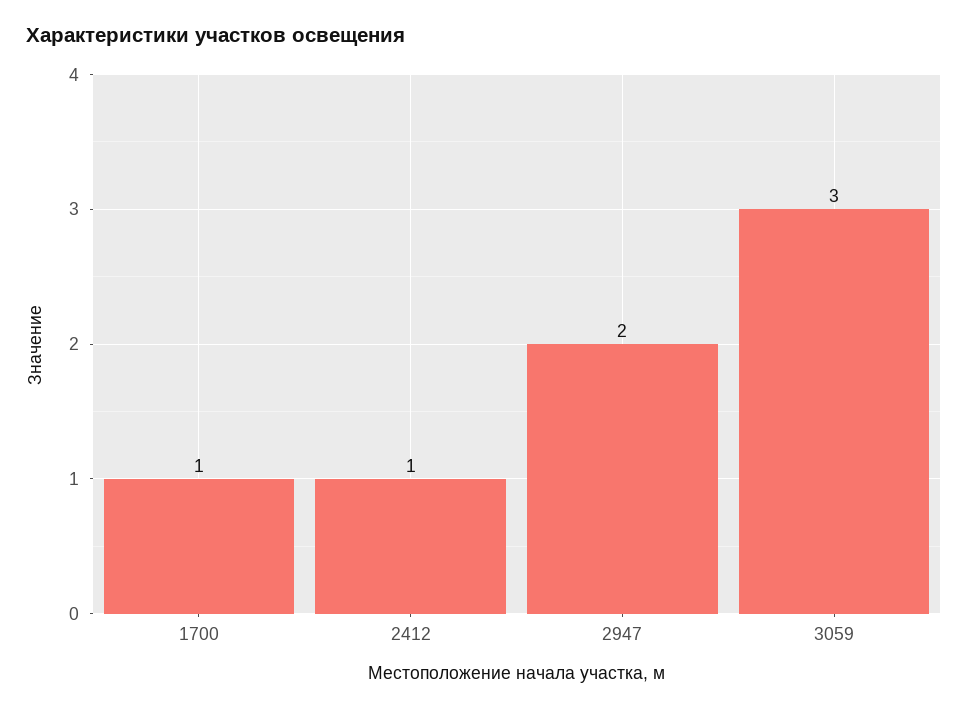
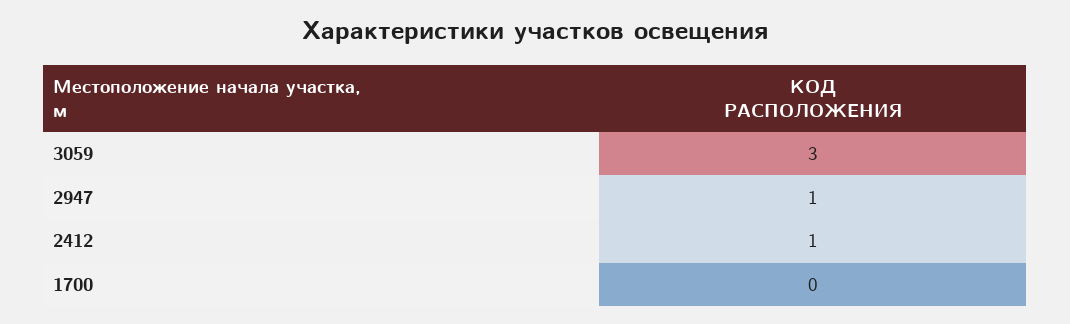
  {
-   "1700": 1,
+   "1700": 0,
    "2412": 1,
-   "2947": 2,
+   "2947": 1,
    "3059": 3
  }

